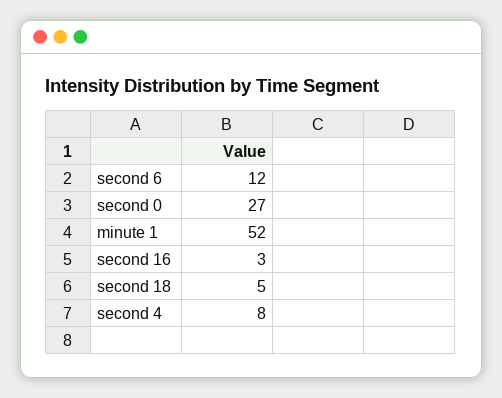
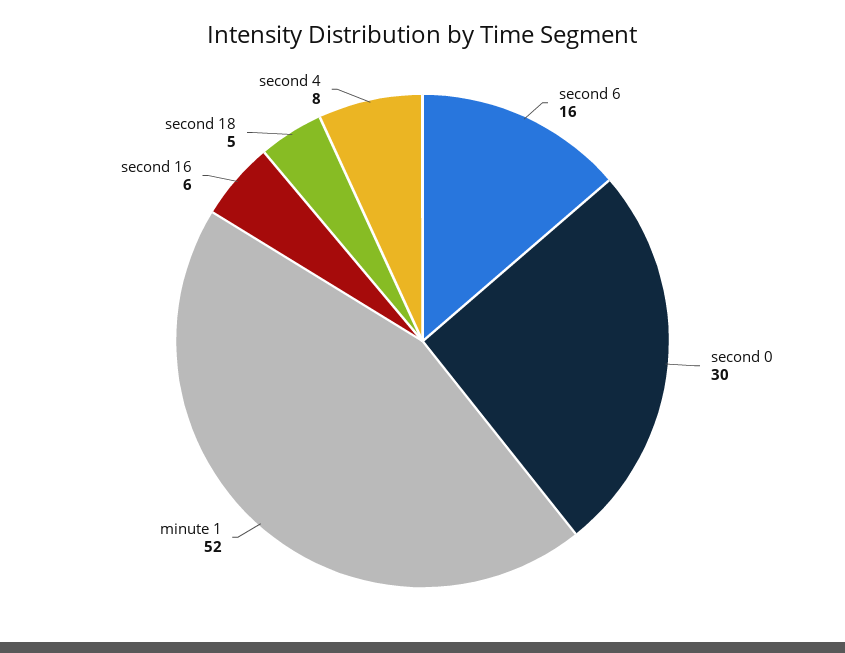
  {
-   "second 6": 12,
+   "second 6": 16,
-   "second 0": 27,
+   "second 0": 30,
    "minute 1": 52,
-   "second 16": 3,
+   "second 16": 6,
    "second 18": 5,
    "second 4": 8
  }

